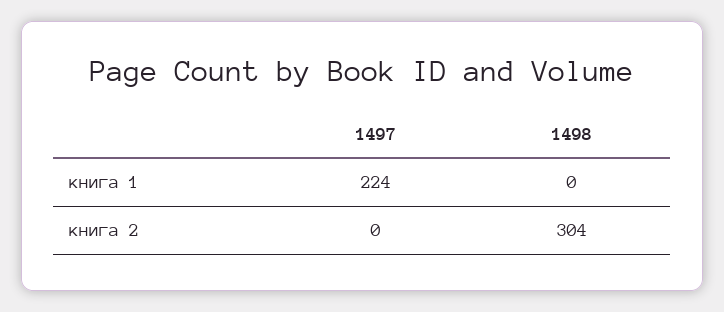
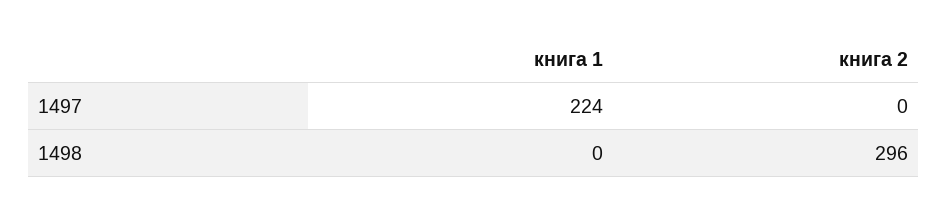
  {
    "1497": {
      "книга 1": 224,
      "книга 2": 0
    },
    "1498": {
      "книга 1": 0,
-     "книга 2": 304
+     "книга 2": 296
    }
  }

